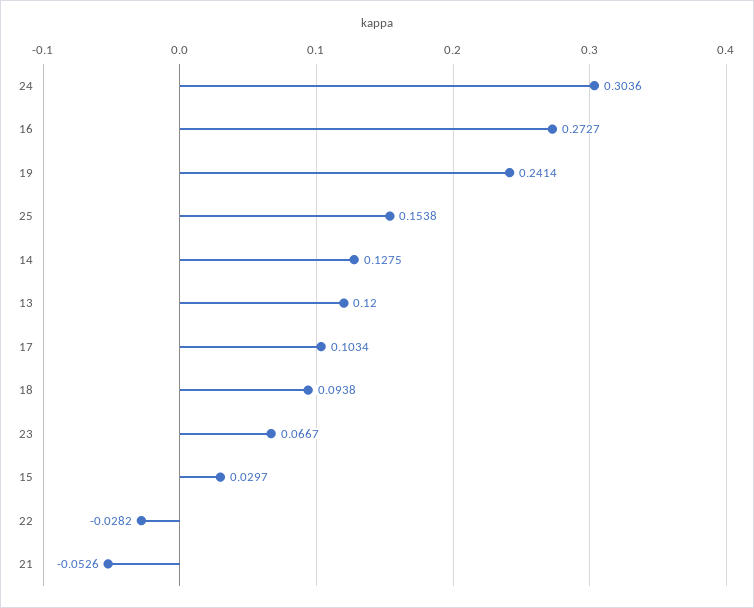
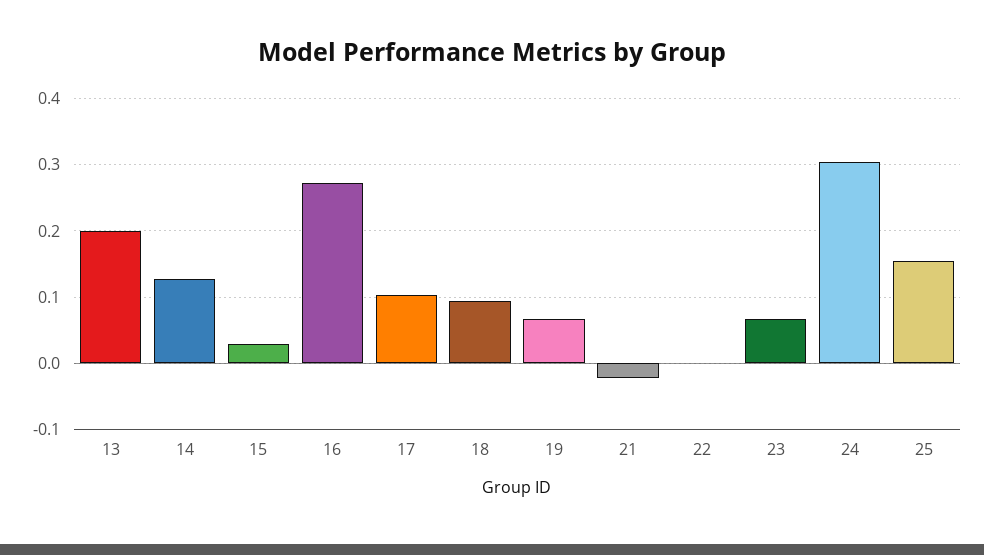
  {
    "24": 0.3036,
    "16": 0.2727,
-   "19": 0.2414,
+   "19": 0.07,
    "25": 0.1538,
    "14": 0.1275,
-   "13": 0.12,
+   "13": 0.2,
    "17": 0.1034,
    "18": 0.0938,
    "23": 0.0667,
    "15": 0.0297,
-   "22": -0.0282,
+   "22": 0,
-   "21": -0.0526
+   "21": -0.02
  }

